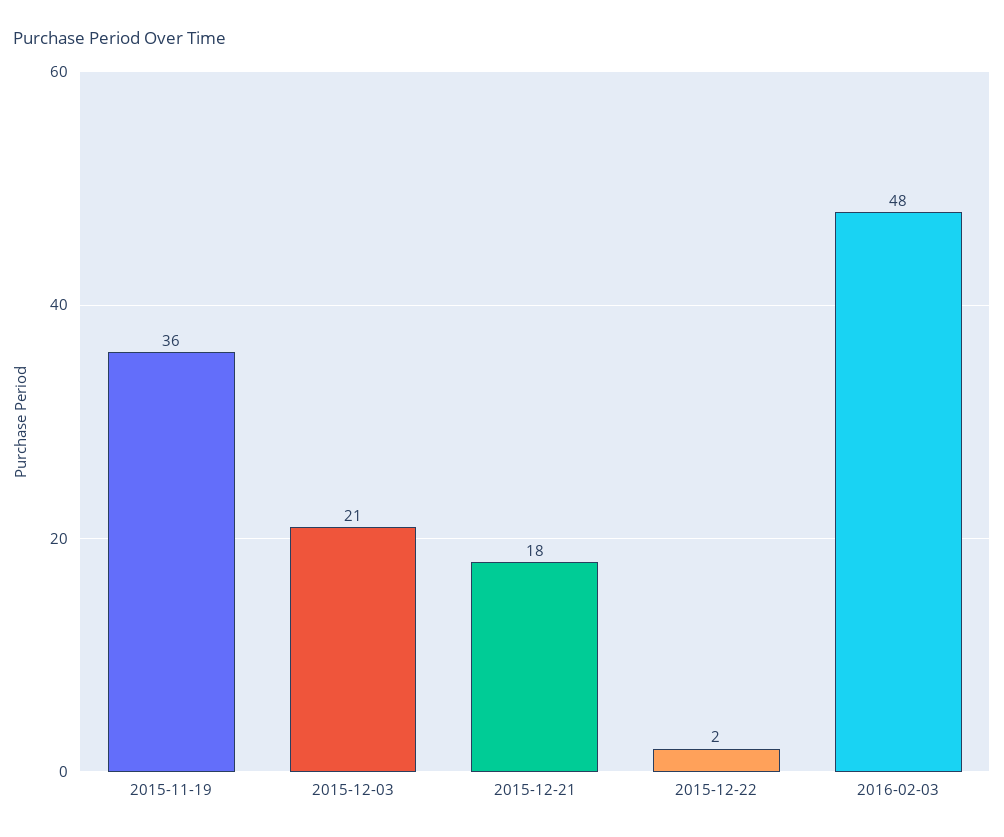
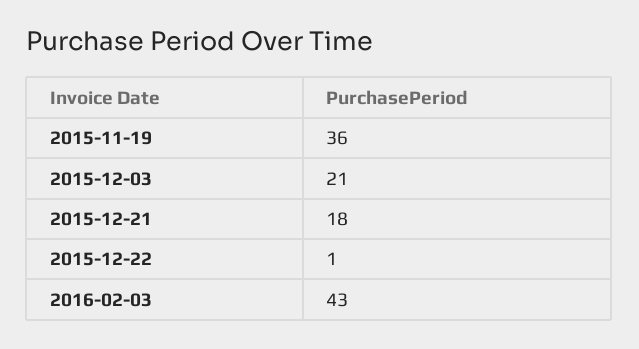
  {
    "2015-11-19": 36,
    "2015-12-03": 21,
    "2015-12-21": 18,
-   "2015-12-22": 2,
+   "2015-12-22": 1,
-   "2016-02-03": 48
+   "2016-02-03": 43
  }

